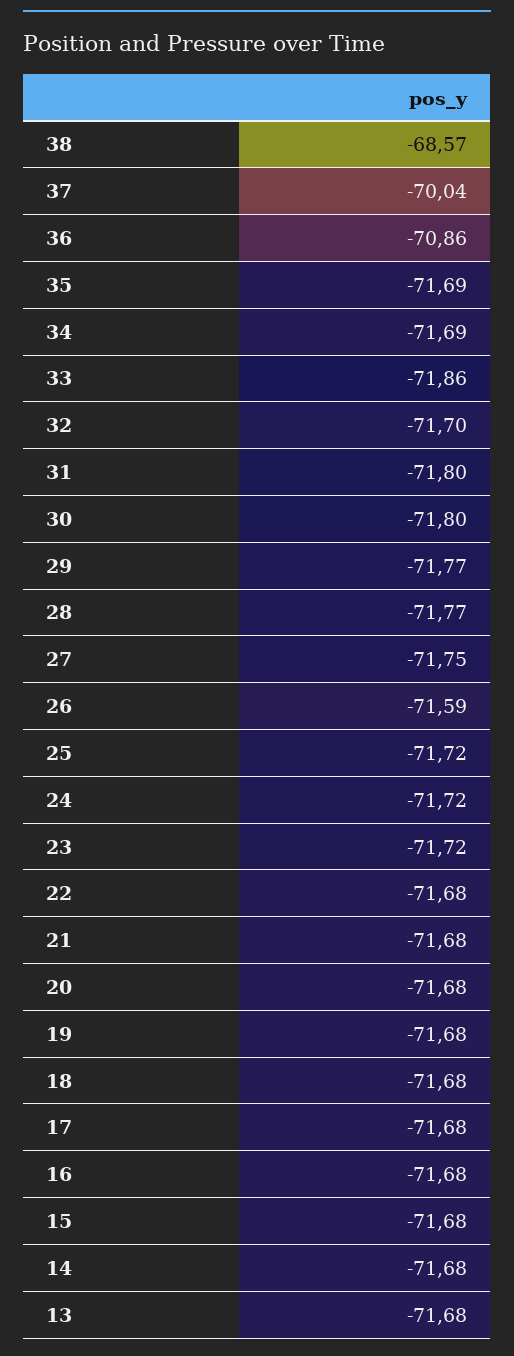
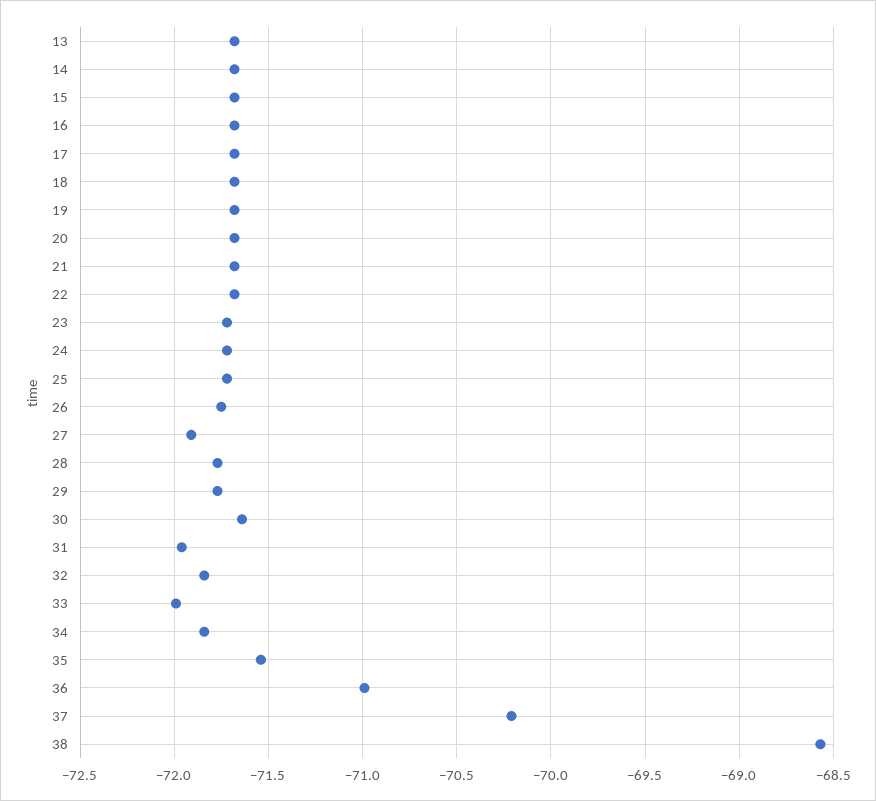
  {
    "38": -68.57,
-   "37": -70.04,
+   "37": -70.2,
-   "36": -70.86,
+   "36": -71,
-   "35": -71.69,
+   "35": -71.55,
-   "34": -71.69,
+   "34": -71.85,
-   "33": -71.86,
+   "33": -72,
-   "32": -71.7,
+   "32": -71.85,
-   "31": -71.8,
+   "31": -71.95,
-   "30": -71.8,
+   "30": -71.65,
    "29": -71.77,
    "28": -71.77,
-   "27": -71.75,
+   "27": -71.9,
-   "26": -71.59,
+   "26": -71.75,
    "25": -71.72,
    "24": -71.72,
    "23": -71.72,
    "22": -71.68,
    "21": -71.68,
    "20": -71.68,
    "19": -71.68,
    "18": -71.68,
    "17": -71.68,
    "16": -71.68,
    "15": -71.68,
    "14": -71.68,
    "13": -71.68
  }

